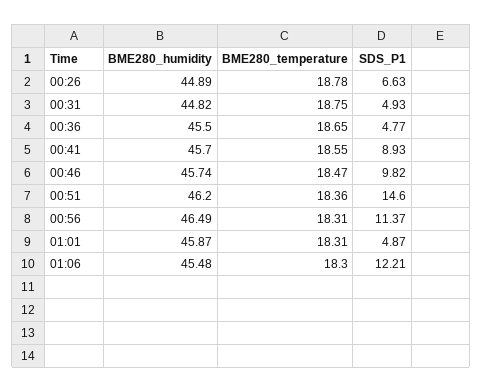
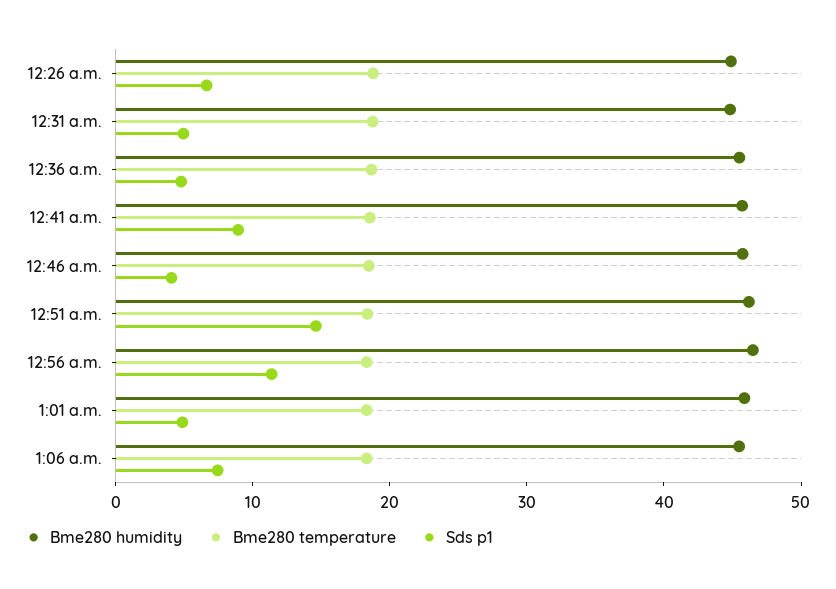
  {
    "BME280_humidity": {
      "00:26": 44.89,
      "00:31": 44.82,
      "00:36": 45.5,
      "00:41": 45.7,
      "00:46": 45.74,
      "00:51": 46.2,
      "00:56": 46.49,
      "01:01": 45.87,
      "01:06": 45.48
    },
    "BME280_temperature": {
      "00:26": 18.78,
      "00:31": 18.75,
      "00:36": 18.65,
      "00:41": 18.55,
      "00:46": 18.47,
      "00:51": 18.36,
      "00:56": 18.31,
      "01:01": 18.31,
      "01:06": 18.3
    },
    "SDS_P1": {
      "00:26": 6.63,
      "00:31": 4.93,
      "00:36": 4.77,
      "00:41": 8.93,
-     "00:46": 9.82,
+     "00:46": 4,
      "00:51": 14.6,
      "00:56": 11.37,
      "01:01": 4.87,
-     "01:06": 12.21
+     "01:06": 8
    }
  }

